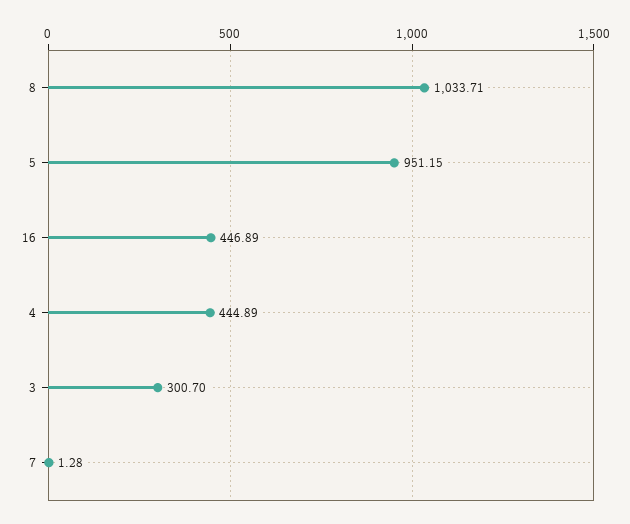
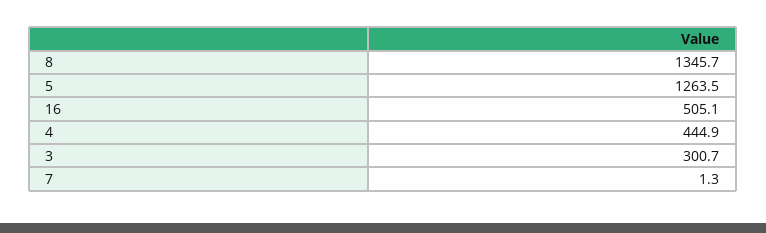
  {
-   "8": 1033.71,
+   "8": 1345.7,
-   "5": 951.15,
+   "5": 1263.5,
-   "16": 446.89,
+   "16": 505.1,
    "4": 444.89,
    "3": 300.7,
    "7": 1.28
  }

